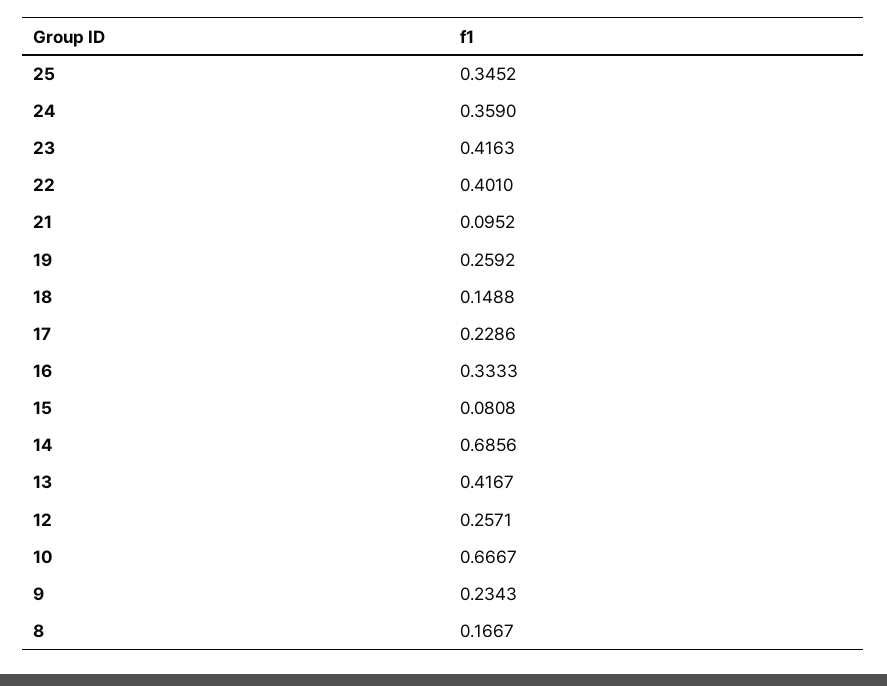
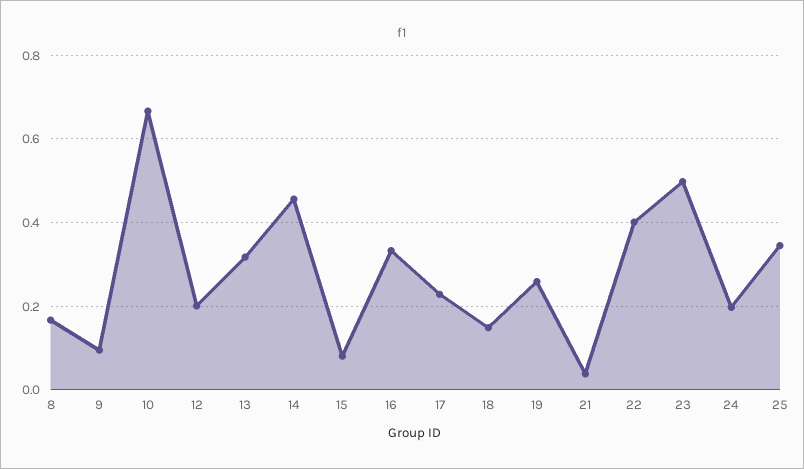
  {
    "25": 0.3452,
-   "24": 0.359,
+   "24": 0.2,
-   "23": 0.4163,
+   "23": 0.5,
    "22": 0.401,
-   "21": 0.0952,
+   "21": 0.04,
    "19": 0.2592,
    "18": 0.1488,
    "17": 0.2286,
    "16": 0.3333,
    "15": 0.0808,
-   "14": 0.6856,
+   "14": 0.46,
-   "13": 0.4167,
+   "13": 0.32,
-   "12": 0.2571,
+   "12": 0.2,
    "10": 0.6667,
-   "9": 0.2343,
+   "9": 0.1,
    "8": 0.1667
  }

